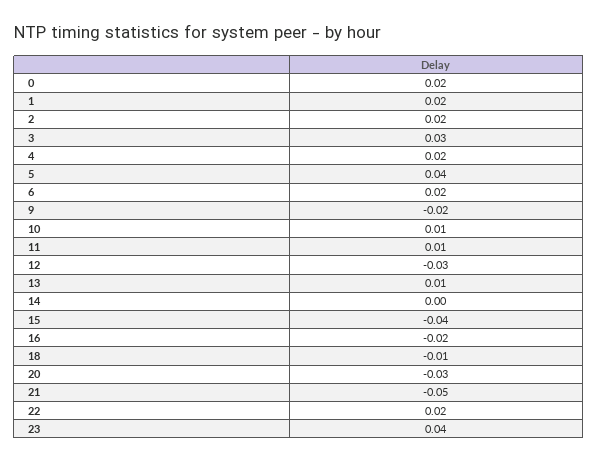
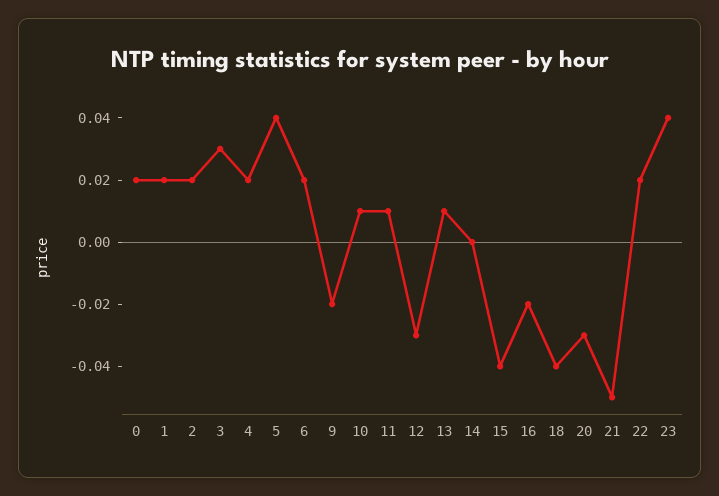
  {
    "0": 0.02,
    "1": 0.02,
    "2": 0.02,
    "3": 0.03,
    "4": 0.02,
    "5": 0.04,
    "6": 0.02,
    "9": -0.02,
    "10": 0.01,
    "11": 0.01,
    "12": -0.03,
    "13": 0.01,
    "14": 0,
    "15": -0.04,
    "16": -0.02,
-   "18": -0.01,
+   "18": -0.04,
    "20": -0.03,
    "21": -0.05,
    "22": 0.02,
    "23": 0.04
  }

